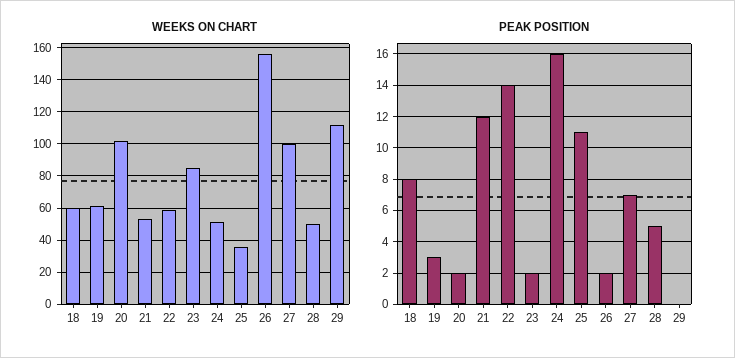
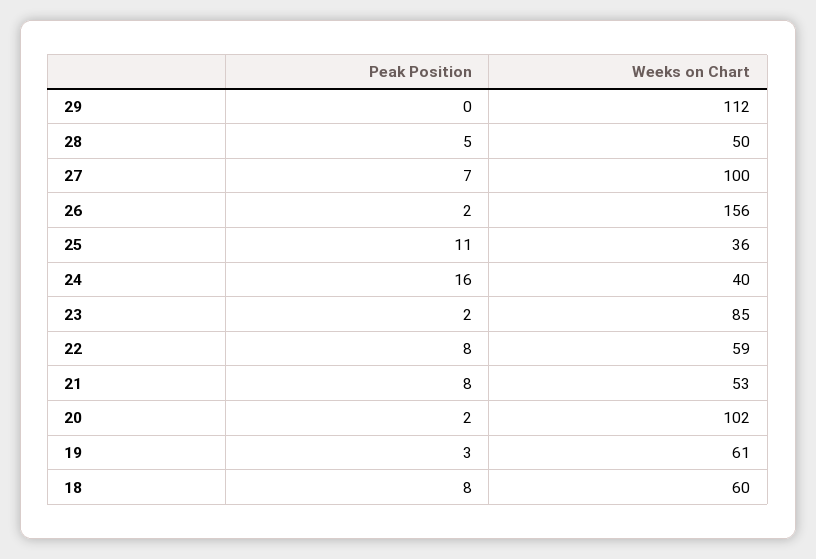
  {
    "WEEKS ON CHART": {
      "18": 60,
      "19": 61,
      "20": 102,
      "21": 53,
      "22": 59,
      "23": 85,
-     "24": 50,
+     "24": 40,
      "25": 36,
      "26": 156,
      "27": 100,
      "28": 50,
      "29": 112
    },
    "PEAK POSITION": {
      "18": 8,
      "19": 3,
      "20": 2,
-     "21": 12,
+     "21": 8,
-     "22": 14,
+     "22": 8,
      "23": 2,
      "24": 16,
      "25": 11,
      "26": 2,
      "27": 7,
      "28": 5,
      "29": 0
    }
  }

